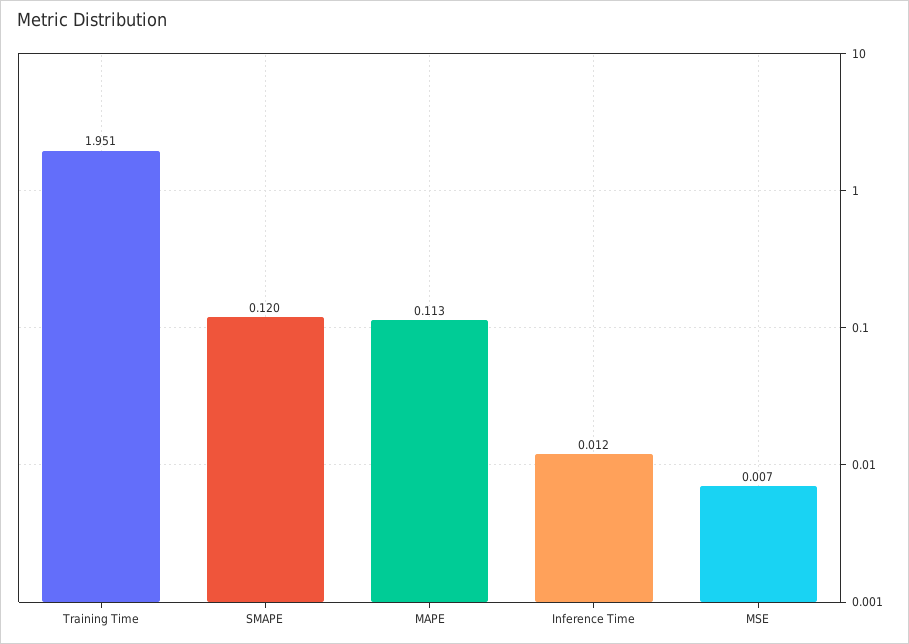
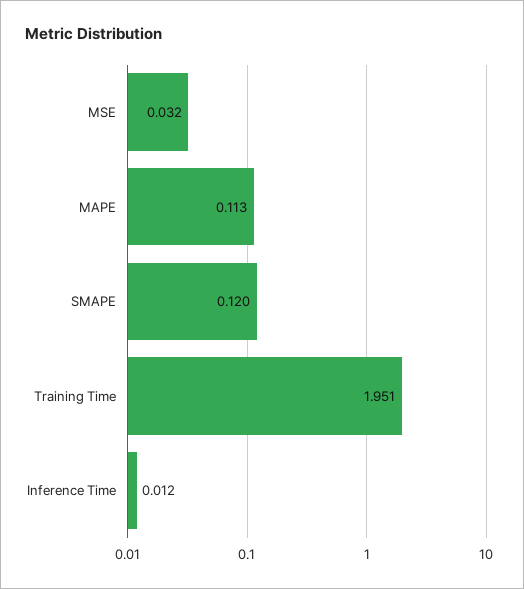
  {
    "Training Time": 1.951,
    "SMAPE": 0.12,
    "MAPE": 0.113,
    "Inference Time": 0.012,
-   "MSE": 0.007
+   "MSE": 0.032
  }

